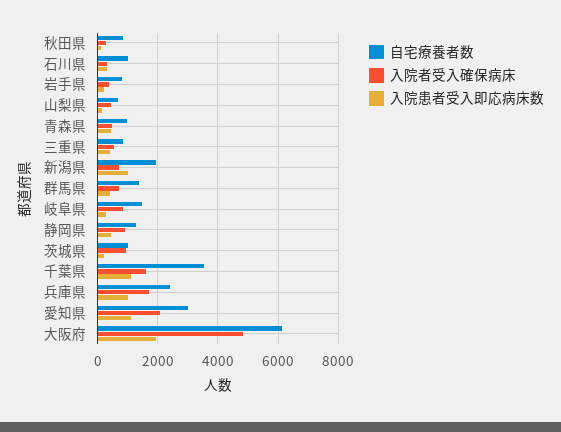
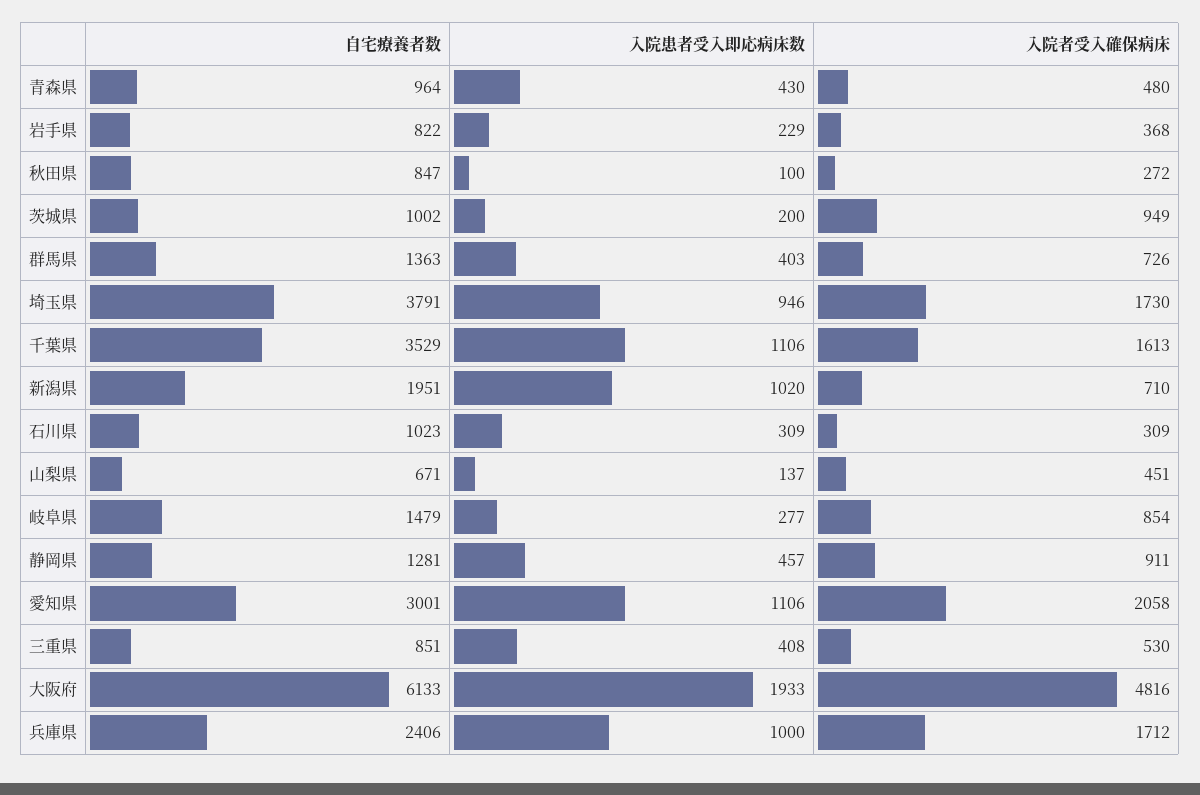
  {
    "自宅療養者数": {
      "秋田県": 847,
      "石川県": 1023,
      "岩手県": 822,
      "山梨県": 671,
      "青森県": 964,
      "三重県": 851,
      "新潟県": 1951,
      "群馬県": 1363,
      "岐阜県": 1479,
      "静岡県": 1281,
      "茨城県": 1002,
      "千葉県": 3529,
      "兵庫県": 2406,
      "愛知県": 3001,
-     "大阪府": 6133
+     "大阪府": 6133,
+     "埼玉県": 3791
    },
    "入院者受入確保病床": {
      "秋田県": 272,
      "石川県": 309,
      "岩手県": 368,
      "山梨県": 451,
      "青森県": 480,
      "三重県": 530,
      "新潟県": 710,
      "群馬県": 726,
      "岐阜県": 854,
      "静岡県": 911,
      "茨城県": 949,
      "千葉県": 1613,
      "兵庫県": 1712,
      "愛知県": 2058,
-     "大阪府": 4816
+     "大阪府": 4816,
+     "埼玉県": 1730
    },
    "入院患者受入即応病床数": {
      "秋田県": 100,
      "石川県": 309,
      "岩手県": 229,
      "山梨県": 137,
      "青森県": 430,
      "三重県": 408,
      "新潟県": 1020,
      "群馬県": 403,
      "岐阜県": 277,
      "静岡県": 457,
      "茨城県": 200,
      "千葉県": 1106,
      "兵庫県": 1000,
      "愛知県": 1106,
-     "大阪府": 1933
+     "大阪府": 1933,
+     "埼玉県": 946
    }
  }

